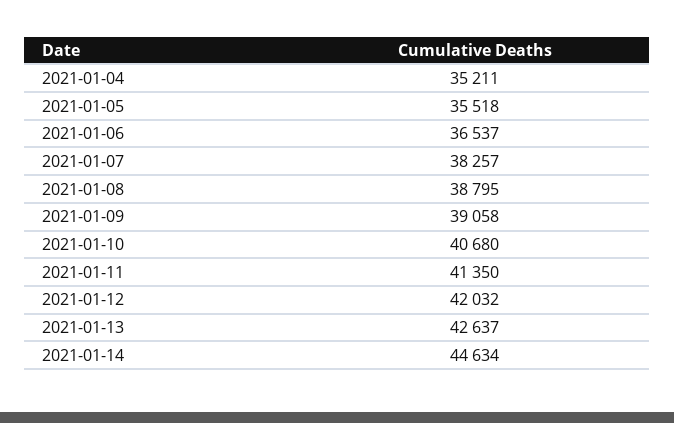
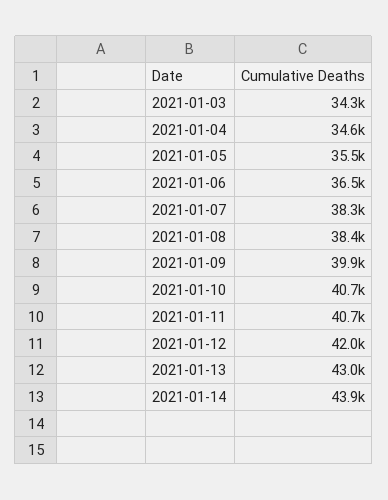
  {
-   "2021-01-04": 35211,
+   "2021-01-04": 34600,
    "2021-01-05": 35518,
    "2021-01-06": 36537,
    "2021-01-07": 38257,
-   "2021-01-08": 38795,
+   "2021-01-08": 38400,
-   "2021-01-09": 39058,
+   "2021-01-09": 39900,
    "2021-01-10": 40680,
-   "2021-01-11": 41350,
+   "2021-01-11": 40700,
    "2021-01-12": 42032,
-   "2021-01-13": 42637,
+   "2021-01-13": 43000,
-   "2021-01-14": 44634
+   "2021-01-14": 43900,
+   "2021-01-03": 34300
  }

